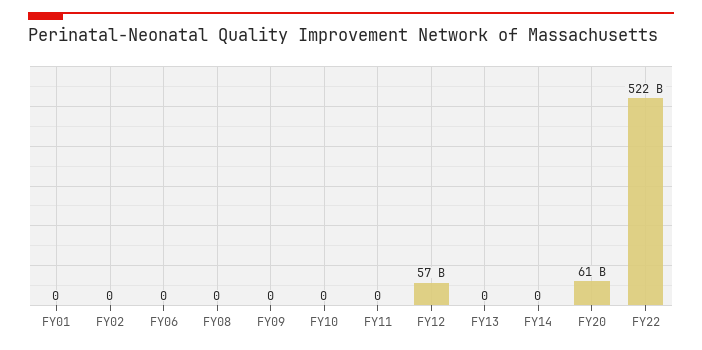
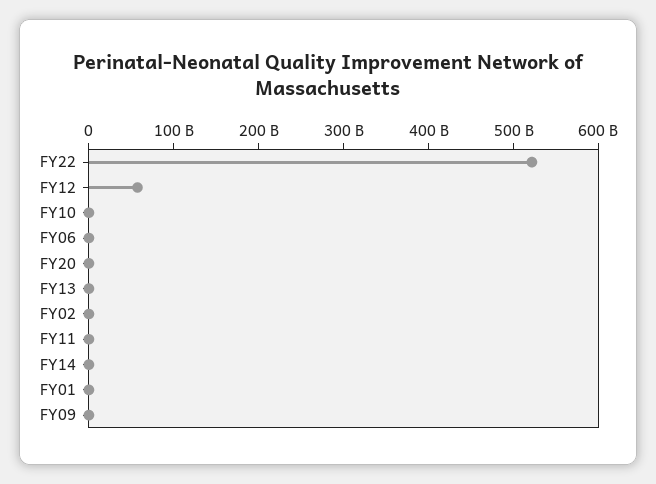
  {
    "FY01": 0,
    "FY02": 0,
    "FY06": 0,
-   "FY08": 0,
    "FY09": 0,
    "FY10": 0,
    "FY11": 0,
    "FY12": 57000000000,
    "FY13": 0,
    "FY14": 0,
-   "FY20": 61000000000,
+   "FY20": 0,
    "FY22": 522000000000
  }

